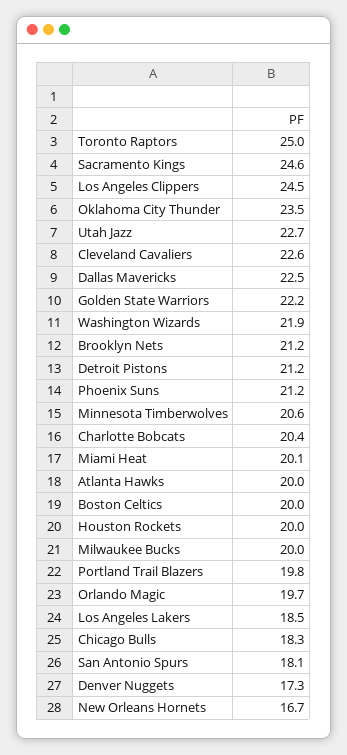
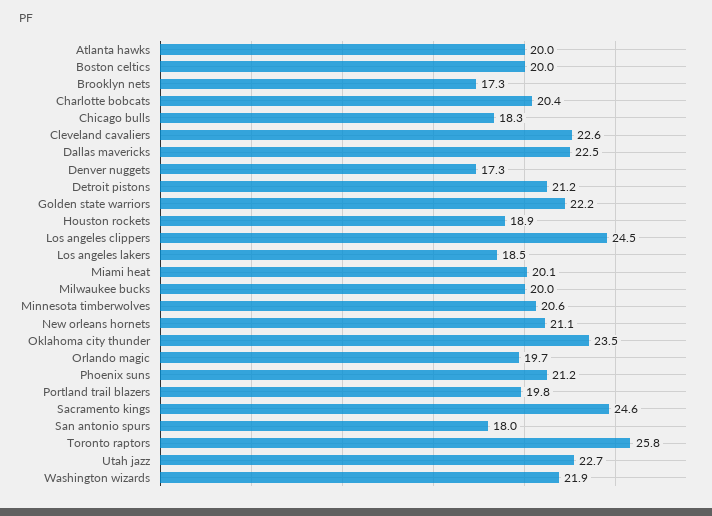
  {
-   "Toronto Raptors": 25,
+   "Toronto Raptors": 25.8,
    "Sacramento Kings": 24.6,
    "Los Angeles Clippers": 24.5,
    "Oklahoma City Thunder": 23.5,
    "Utah Jazz": 22.7,
    "Cleveland Cavaliers": 22.6,
    "Dallas Mavericks": 22.5,
    "Golden State Warriors": 22.2,
    "Washington Wizards": 21.9,
-   "Brooklyn Nets": 21.2,
+   "Brooklyn Nets": 17.3,
    "Detroit Pistons": 21.2,
    "Phoenix Suns": 21.2,
    "Minnesota Timberwolves": 20.6,
    "Charlotte Bobcats": 20.4,
    "Miami Heat": 20.1,
    "Atlanta Hawks": 20,
    "Boston Celtics": 20,
-   "Houston Rockets": 20,
+   "Houston Rockets": 18.9,
    "Milwaukee Bucks": 20,
    "Portland Trail Blazers": 19.8,
    "Orlando Magic": 19.7,
    "Los Angeles Lakers": 18.5,
    "Chicago Bulls": 18.3,
-   "San Antonio Spurs": 18.1,
+   "San Antonio Spurs": 18,
    "Denver Nuggets": 17.3,
-   "New Orleans Hornets": 16.7
+   "New Orleans Hornets": 21.1
  }

